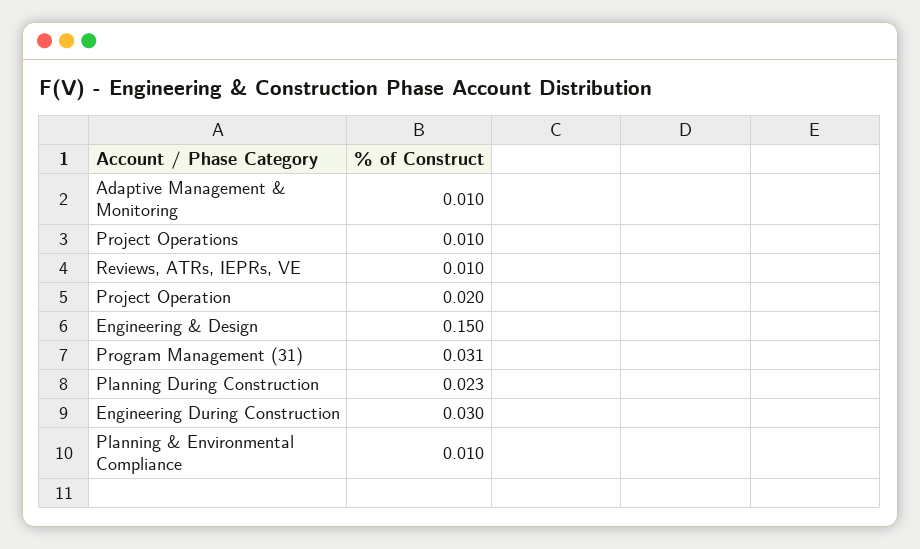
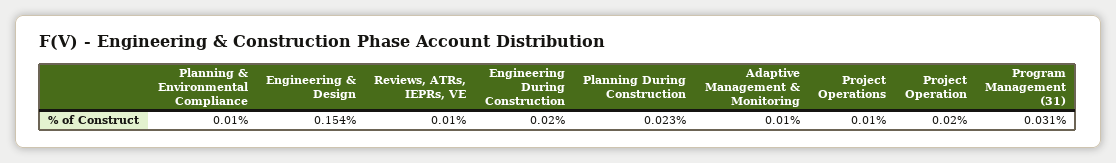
  {
    "Adaptive Management & Monitoring": 0.01,
    "Project Operations": 0.01,
    "Reviews, ATRs, IEPRs, VE": 0.01,
    "Project Operation": 0.02,
-   "Engineering & Design": 0.15,
+   "Engineering & Design": 0.154,
    "Program Management (31)": 0.031,
    "Planning During Construction": 0.023,
-   "Engineering During Construction": 0.03,
+   "Engineering During Construction": 0.02,
    "Planning & Environmental Compliance": 0.01
  }

